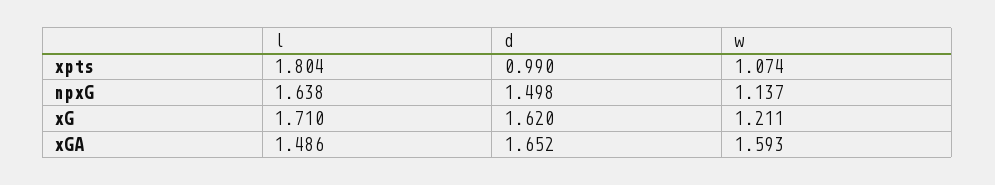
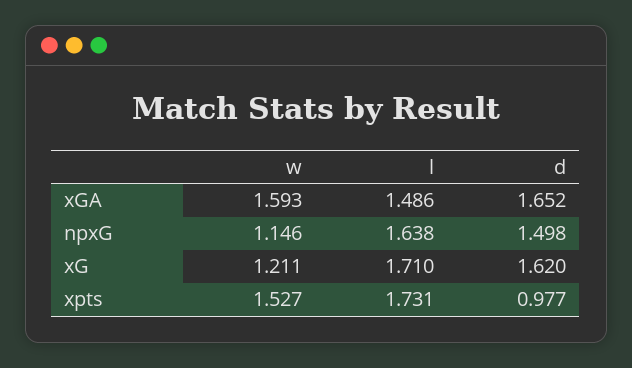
  {
    "l": {
-     "xpts": 1.804,
+     "xpts": 1.731,
      "npxG": 1.638,
      "xG": 1.71,
      "xGA": 1.486
    },
    "d": {
-     "xpts": 0.99,
+     "xpts": 0.977,
      "npxG": 1.498,
      "xG": 1.62,
      "xGA": 1.652
    },
    "w": {
-     "xpts": 1.074,
+     "xpts": 1.527,
-     "npxG": 1.137,
+     "npxG": 1.146,
      "xG": 1.211,
      "xGA": 1.593
    }
  }

